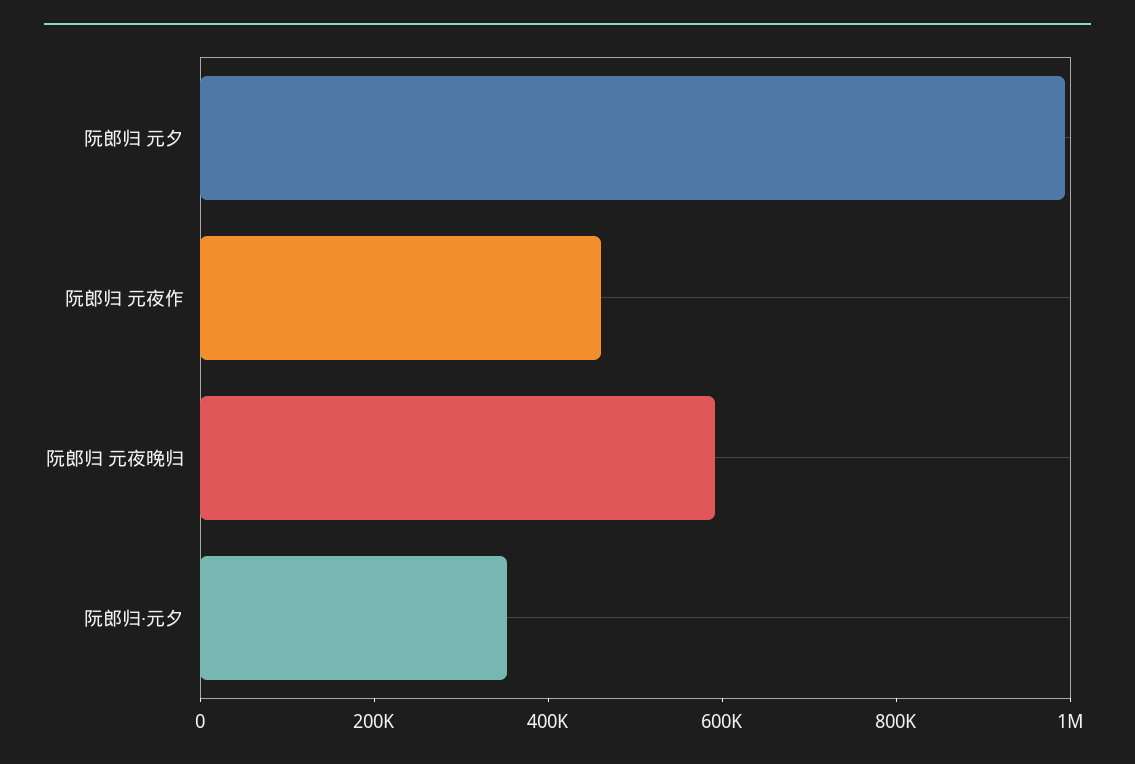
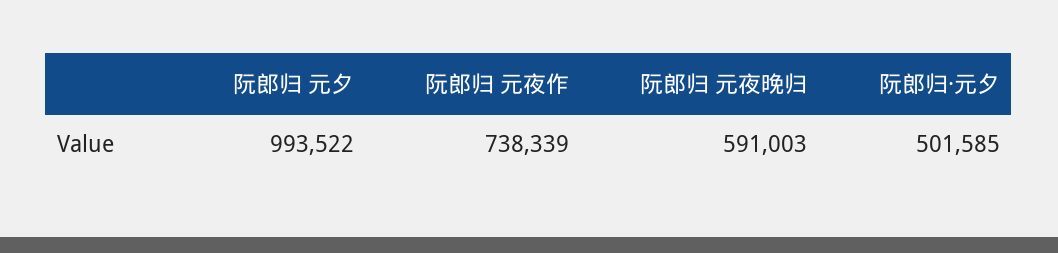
  {
    "阮郎归 元夕": 993522,
-   "阮郎归 元夜作": 450000,
+   "阮郎归 元夜作": 738339,
    "阮郎归 元夜晚归": 591003,
-   "阮郎归·元夕": 350000
+   "阮郎归·元夕": 501585
  }

